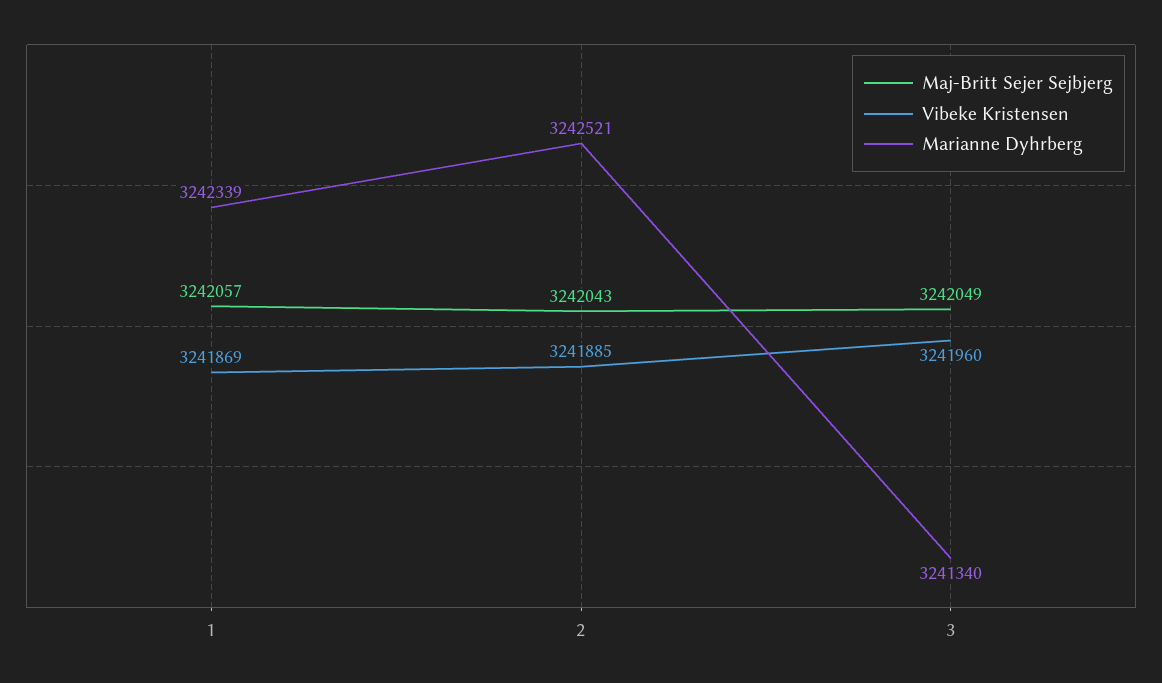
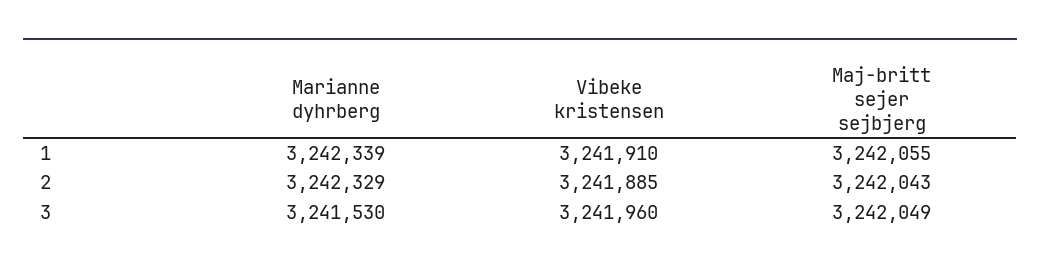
  {
    "Maj-Britt Sejer Sejbjerg": {
-     "1": 3242057,
+     "1": 3242055,
      "2": 3242043,
      "3": 3242049
    },
    "Vibeke Kristensen": {
-     "1": 3241869,
+     "1": 3241910,
      "2": 3241885,
      "3": 3241960
    },
    "Marianne Dyhrberg": {
      "1": 3242339,
-     "2": 3242521,
+     "2": 3242329,
-     "3": 3241340
+     "3": 3241530
    }
  }

